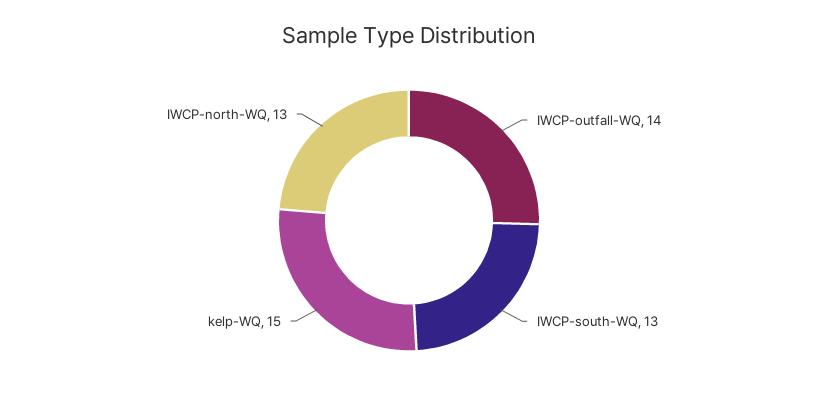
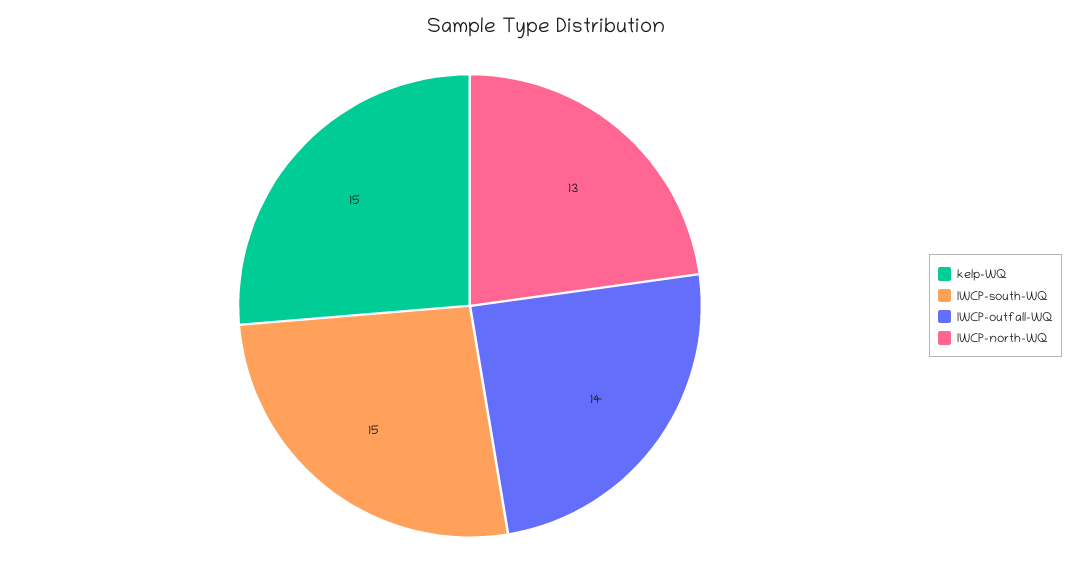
  {
    "IWCP-outfall-WQ": 14,
-   "IWCP-south-WQ": 13,
+   "IWCP-south-WQ": 15,
    "kelp-WQ": 15,
    "IWCP-north-WQ": 13
  }

